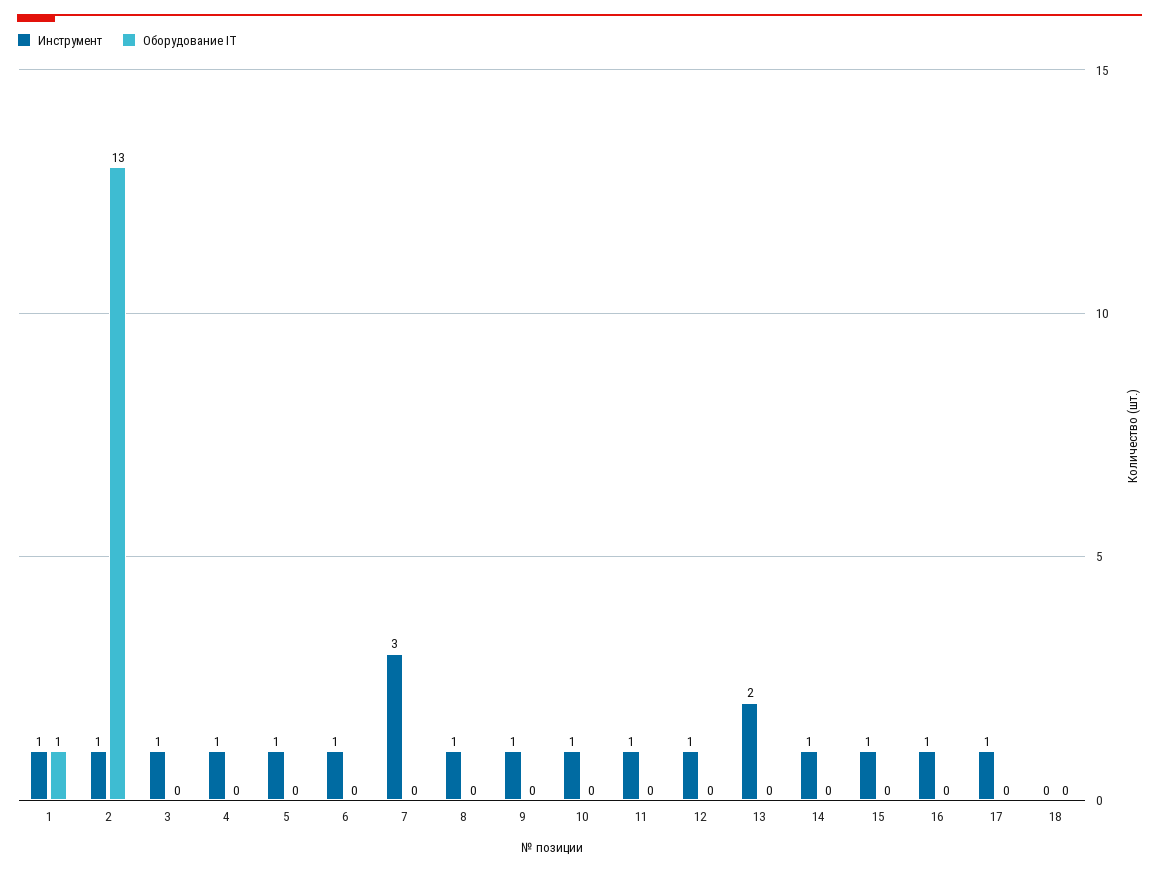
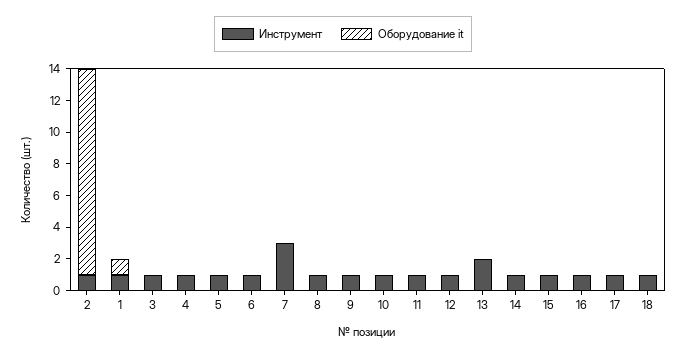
  {
    "Инструмент": {
      "1": 1,
      "2": 1,
      "3": 1,
      "4": 1,
      "5": 1,
      "6": 1,
      "7": 3,
      "8": 1,
      "9": 1,
      "10": 1,
      "11": 1,
      "12": 1,
      "13": 2,
      "14": 1,
      "15": 1,
      "16": 1,
      "17": 1,
-     "18": 0
+     "18": 1
    },
    "Оборудование IT": {
      "1": 1,
      "2": 13,
      "3": 0,
      "4": 0,
      "5": 0,
      "6": 0,
      "7": 0,
      "8": 0,
      "9": 0,
      "10": 0,
      "11": 0,
      "12": 0,
      "13": 0,
      "14": 0,
      "15": 0,
      "16": 0,
      "17": 0,
      "18": 0
    }
  }

